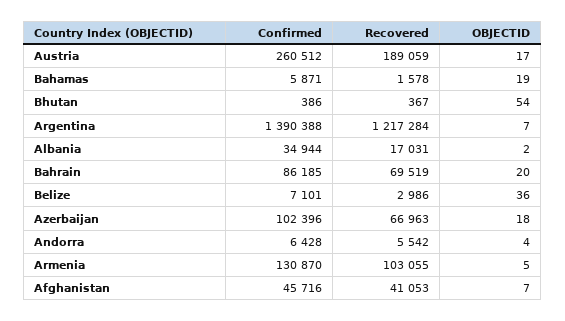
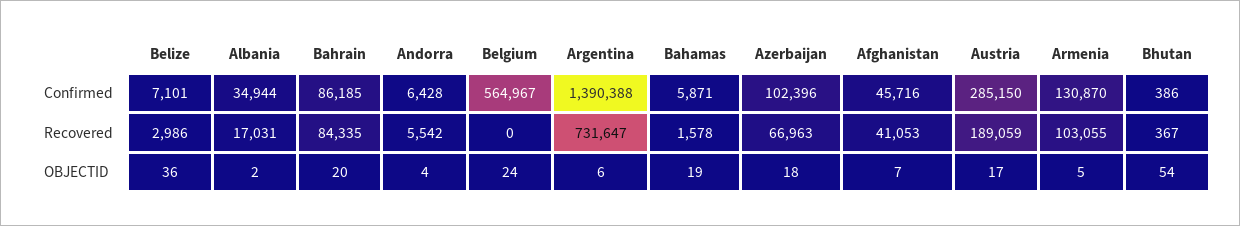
  {
    "Confirmed": {
-     "Austria": 260512,
+     "Austria": 285150,
      "Bahamas": 5871,
      "Bhutan": 386,
      "Argentina": 1390388,
      "Albania": 34944,
      "Bahrain": 86185,
      "Belize": 7101,
      "Azerbaijan": 102396,
      "Andorra": 6428,
      "Armenia": 130870,
-     "Afghanistan": 45716
+     "Afghanistan": 45716,
+     "Belgium": 564967
    },
    "Recovered": {
      "Austria": 189059,
      "Bahamas": 1578,
      "Bhutan": 367,
-     "Argentina": 1217284,
+     "Argentina": 731647,
      "Albania": 17031,
-     "Bahrain": 69519,
+     "Bahrain": 84335,
      "Belize": 2986,
      "Azerbaijan": 66963,
      "Andorra": 5542,
      "Armenia": 103055,
-     "Afghanistan": 41053
+     "Afghanistan": 41053,
+     "Belgium": 0
    },
    "OBJECTID": {
      "Austria": 17,
      "Bahamas": 19,
      "Bhutan": 54,
-     "Argentina": 7,
+     "Argentina": 6,
      "Albania": 2,
      "Bahrain": 20,
      "Belize": 36,
      "Azerbaijan": 18,
      "Andorra": 4,
      "Armenia": 5,
-     "Afghanistan": 7
+     "Afghanistan": 7,
+     "Belgium": 24
    }
  }

